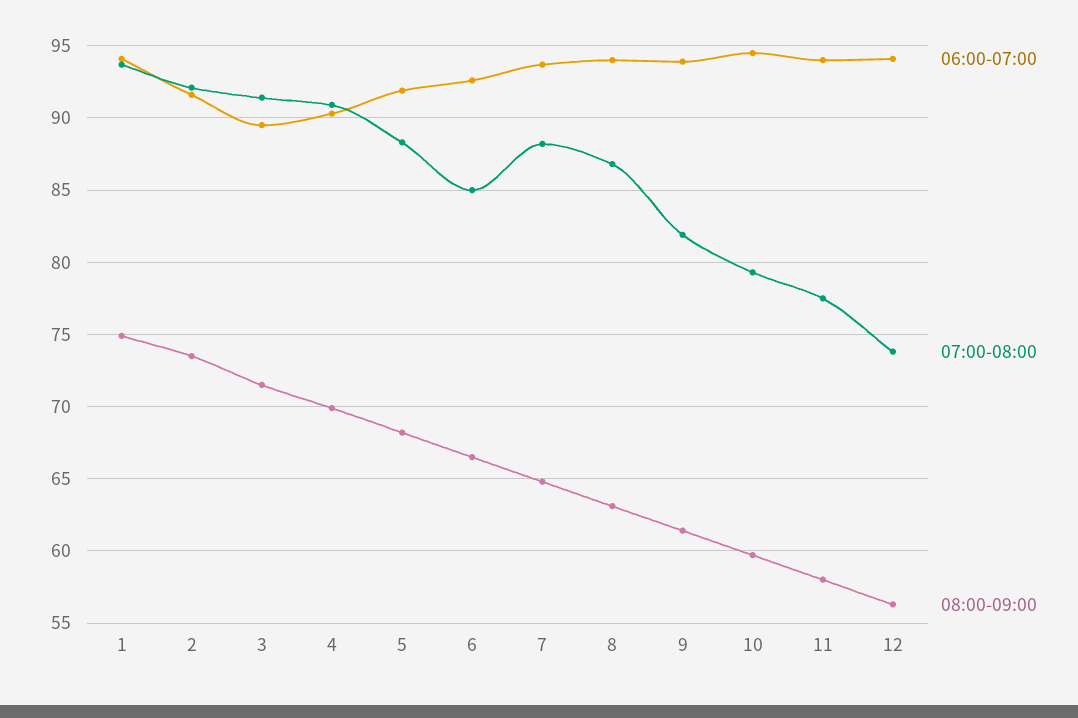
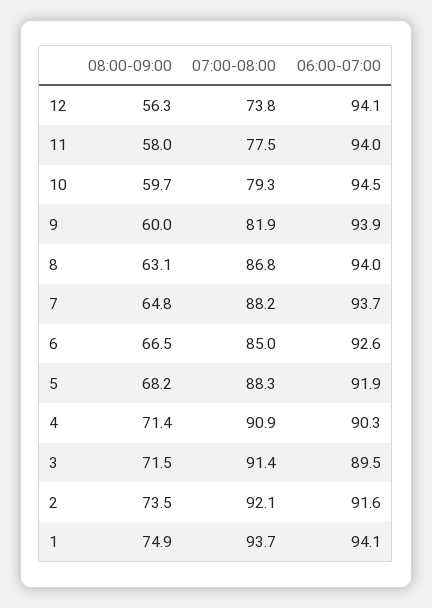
  {
    "06:00-07:00": {
      "1": 94.1,
      "2": 91.6,
      "3": 89.5,
      "4": 90.3,
      "5": 91.9,
      "6": 92.6,
      "7": 93.7,
      "8": 94,
      "9": 93.9,
      "10": 94.5,
      "11": 94,
      "12": 94.1
    },
    "07:00-08:00": {
      "1": 93.7,
      "2": 92.1,
      "3": 91.4,
      "4": 90.9,
      "5": 88.3,
      "6": 85,
      "7": 88.2,
      "8": 86.8,
      "9": 81.9,
      "10": 79.3,
      "11": 77.5,
      "12": 73.8
    },
    "08:00-09:00": {
      "1": 74.9,
      "2": 73.5,
      "3": 71.5,
-     "4": 70,
+     "4": 71.4,
      "5": 68.2,
      "6": 66.5,
      "7": 64.8,
      "8": 63.1,
-     "9": 61.5,
+     "9": 60,
      "10": 59.7,
      "11": 58,
      "12": 56.3
    }
  }

